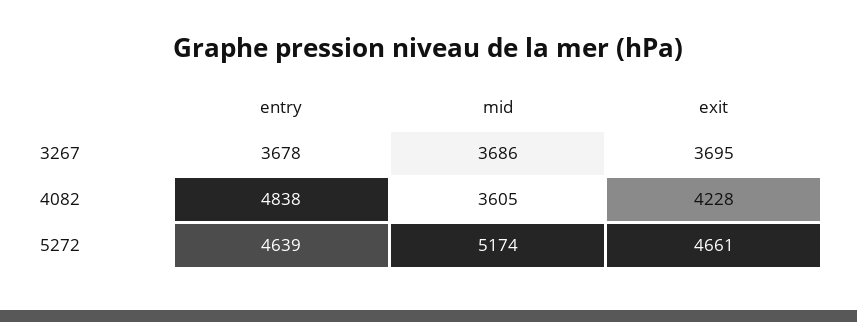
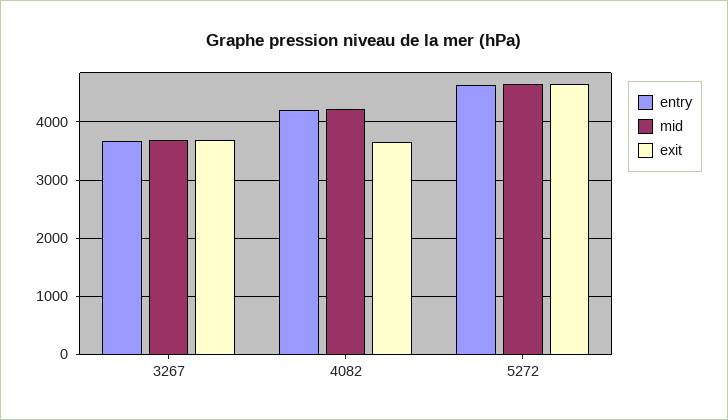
  {
    "entry": {
      "3267": 3678,
-     "4082": 4838,
+     "4082": 4200,
      "5272": 4639
    },
    "mid": {
      "3267": 3686,
-     "4082": 3605,
+     "4082": 4200,
-     "5272": 5174
+     "5272": 4600
    },
    "exit": {
      "3267": 3695,
-     "4082": 4228,
+     "4082": 3600,
      "5272": 4661
    }
  }

